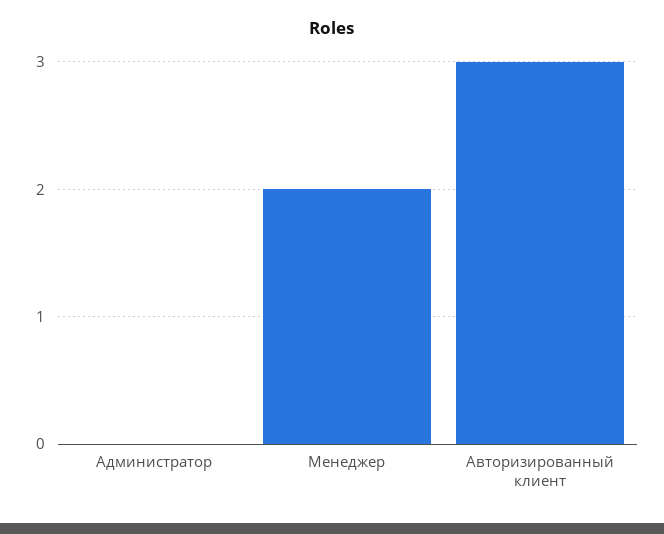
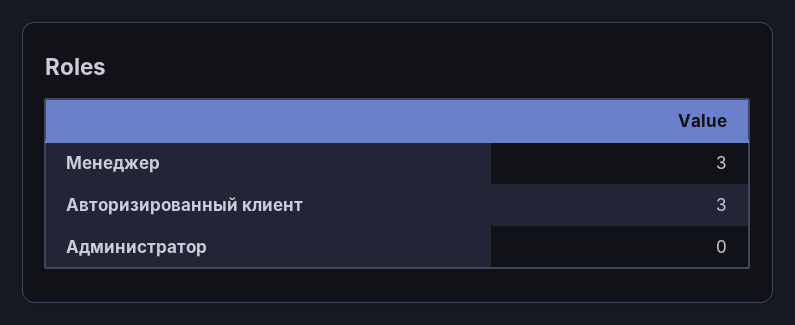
  {
    "Администратор": 0,
-   "Менеджер": 2,
+   "Менеджер": 3,
    "Авторизированный клиент": 3
  }

